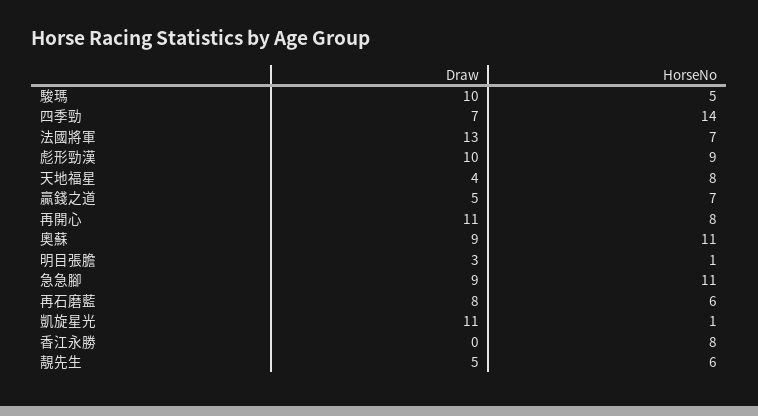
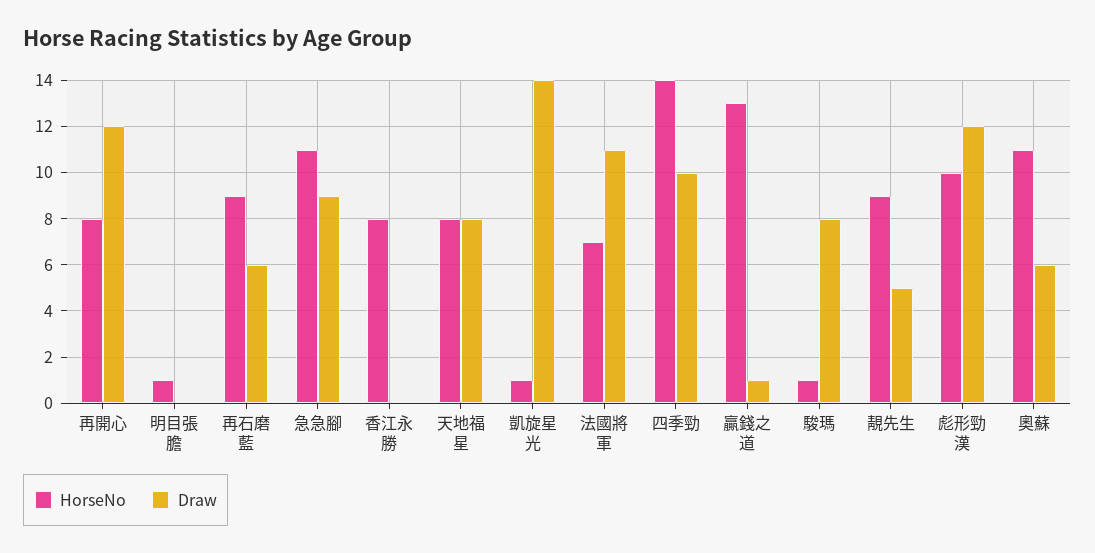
  {
    "Draw": {
-     "駿瑪": 10,
+     "駿瑪": 8,
-     "四季勁": 7,
+     "四季勁": 10,
-     "法國將軍": 13,
+     "法國將軍": 11,
-     "彪形勁漢": 10,
+     "彪形勁漢": 12,
-     "天地福星": 4,
+     "天地福星": 8,
-     "贏錢之道": 5,
+     "贏錢之道": 1,
-     "再開心": 11,
+     "再開心": 12,
-     "奧蘇": 9,
+     "奧蘇": 6,
-     "明目張膽": 3,
+     "明目張膽": 0,
      "急急腳": 9,
-     "再石磨藍": 8,
+     "再石磨藍": 6,
-     "凱旋星光": 11,
+     "凱旋星光": 14,
      "香江永勝": 0,
      "靚先生": 5
    },
    "HorseNo": {
-     "駿瑪": 5,
+     "駿瑪": 1,
      "四季勁": 14,
      "法國將軍": 7,
-     "彪形勁漢": 9,
+     "彪形勁漢": 10,
      "天地福星": 8,
-     "贏錢之道": 7,
+     "贏錢之道": 13,
      "再開心": 8,
      "奧蘇": 11,
      "明目張膽": 1,
      "急急腳": 11,
-     "再石磨藍": 6,
+     "再石磨藍": 9,
      "凱旋星光": 1,
      "香江永勝": 8,
-     "靚先生": 6
+     "靚先生": 9
    }
  }

